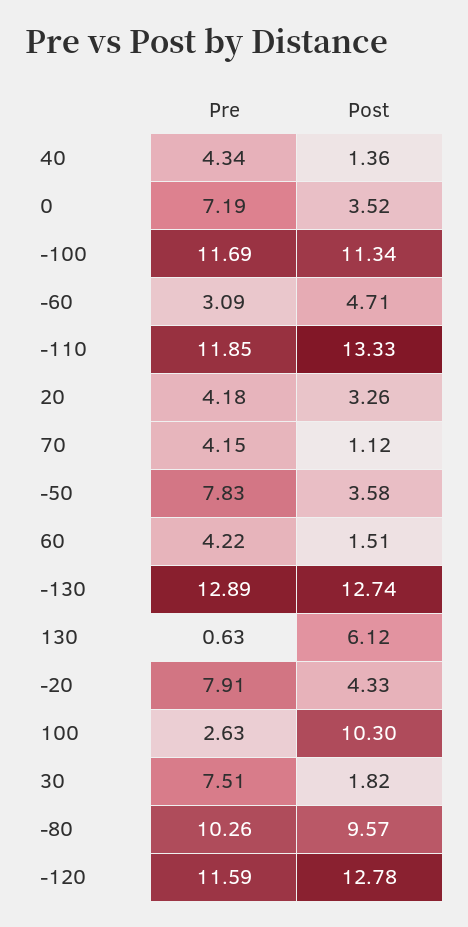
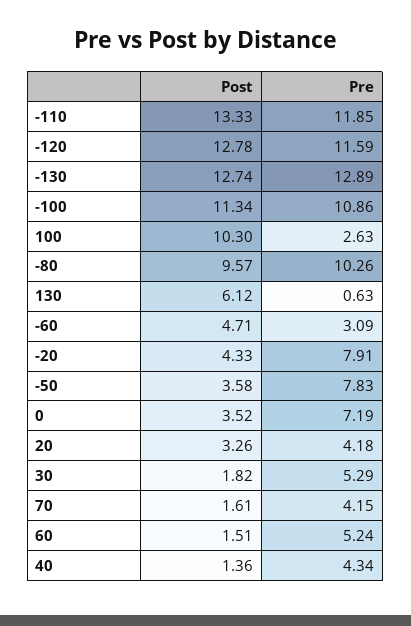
  {
    "Pre": {
      "40": 4.34,
      "0": 7.19,
-     "-100": 11.69,
+     "-100": 10.86,
      "-60": 3.09,
      "-110": 11.85,
      "20": 4.18,
      "70": 4.15,
      "-50": 7.83,
-     "60": 4.22,
+     "60": 5.24,
      "-130": 12.89,
      "130": 0.63,
      "-20": 7.91,
      "100": 2.63,
-     "30": 7.51,
+     "30": 5.29,
      "-80": 10.26,
      "-120": 11.59
    },
    "Post": {
      "40": 1.36,
      "0": 3.52,
      "-100": 11.34,
      "-60": 4.71,
      "-110": 13.33,
      "20": 3.26,
-     "70": 1.12,
+     "70": 1.61,
      "-50": 3.58,
      "60": 1.51,
      "-130": 12.74,
      "130": 6.12,
      "-20": 4.33,
      "100": 10.3,
      "30": 1.82,
      "-80": 9.57,
      "-120": 12.78
    }
  }

